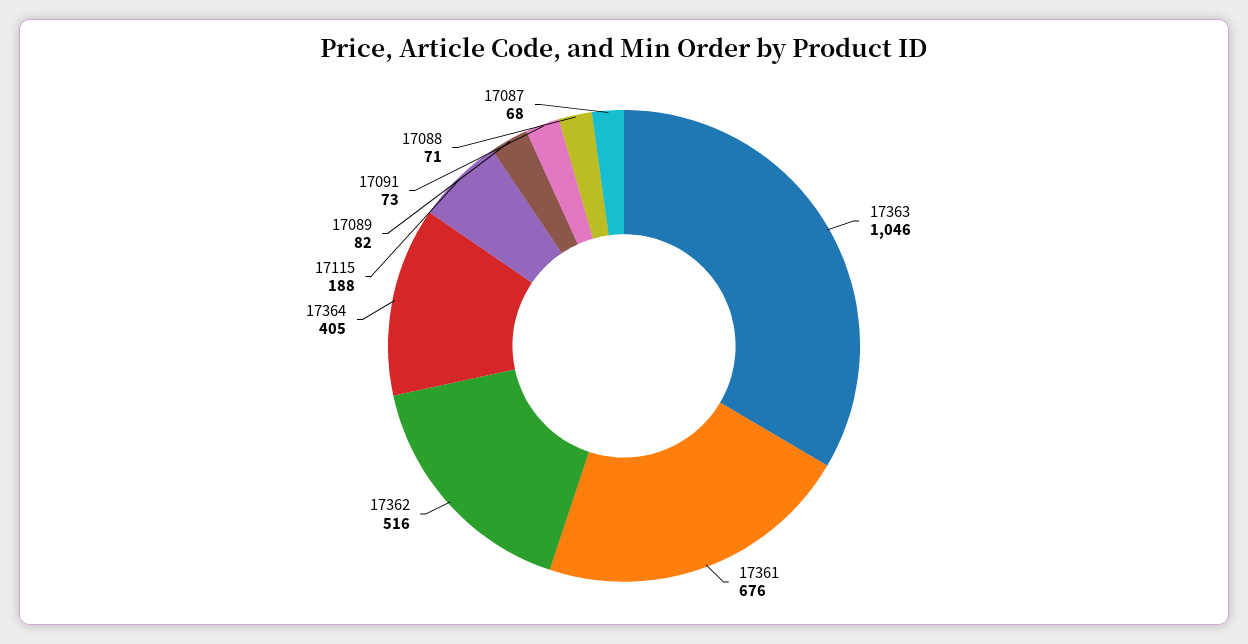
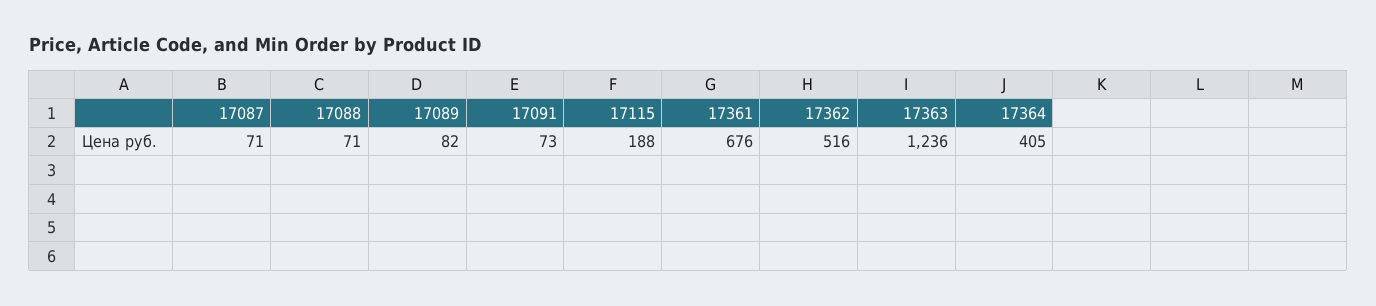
  {
-   "17363": 1046,
+   "17363": 1236,
    "17361": 676,
    "17362": 516,
    "17364": 405,
    "17115": 188,
    "17089": 82,
    "17091": 73,
    "17088": 71,
-   "17087": 68
+   "17087": 71
  }

